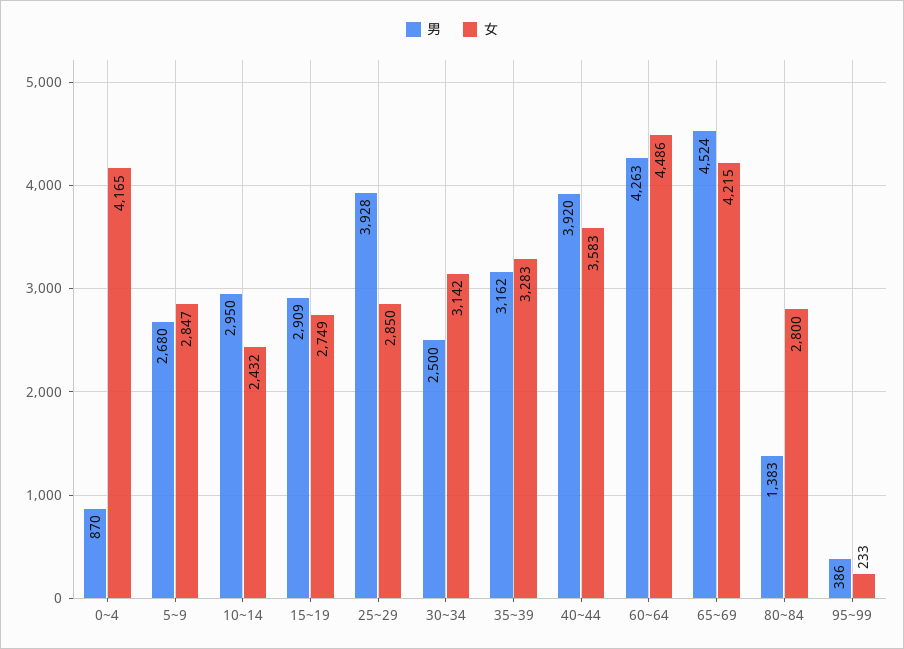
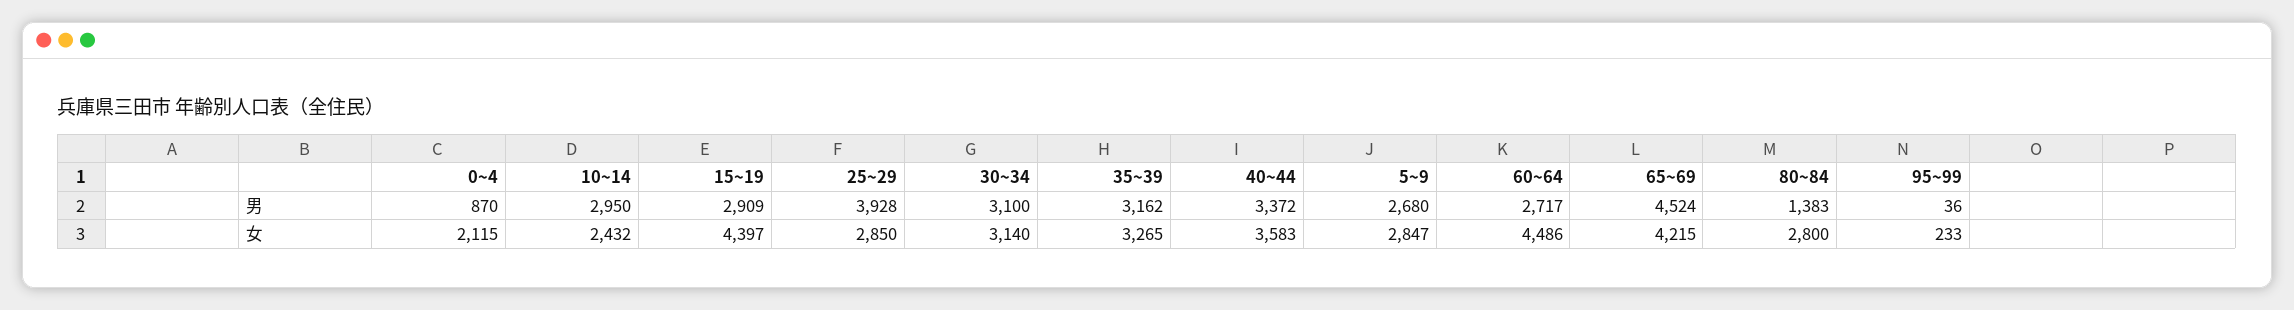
  {
    "男": {
      "0~4": 870,
      "5~9": 2680,
      "10~14": 2950,
      "15~19": 2909,
      "25~29": 3928,
-     "30~34": 2500,
+     "30~34": 3100,
      "35~39": 3162,
-     "40~44": 3920,
+     "40~44": 3372,
-     "60~64": 4263,
+     "60~64": 2717,
      "65~69": 4524,
      "80~84": 1383,
-     "95~99": 386
+     "95~99": 36
    },
    "女": {
-     "0~4": 4165,
+     "0~4": 2115,
      "5~9": 2847,
      "10~14": 2432,
-     "15~19": 2749,
+     "15~19": 4397,
      "25~29": 2850,
-     "30~34": 3142,
+     "30~34": 3140,
-     "35~39": 3283,
+     "35~39": 3265,
      "40~44": 3583,
      "60~64": 4486,
      "65~69": 4215,
      "80~84": 2800,
      "95~99": 233
    }
  }

